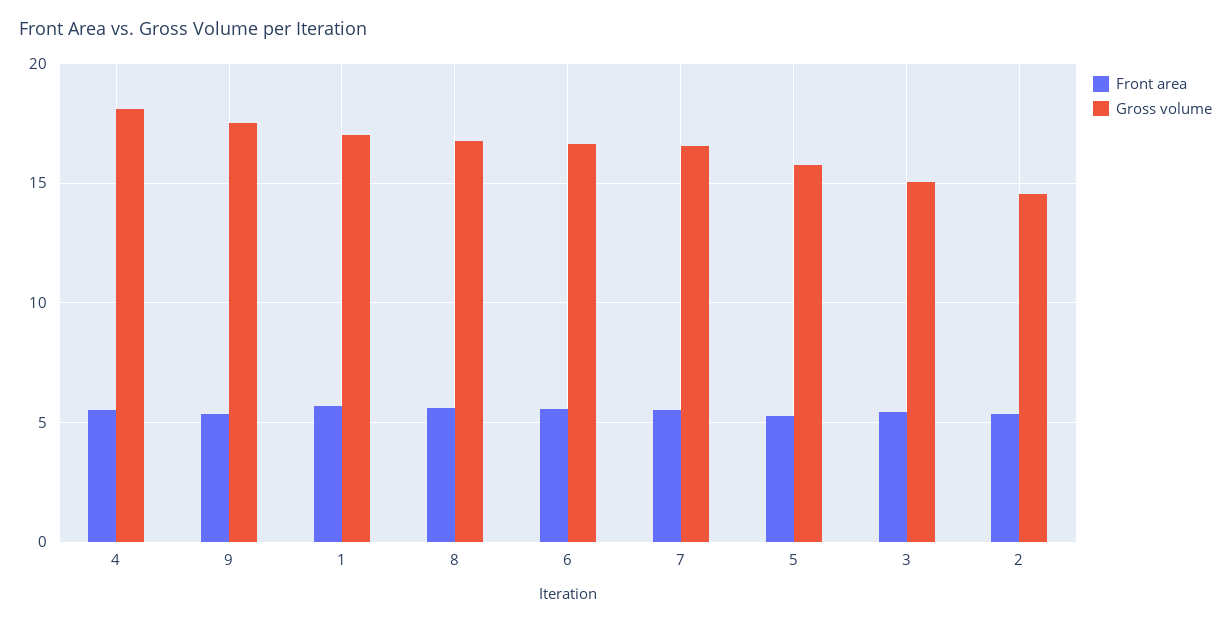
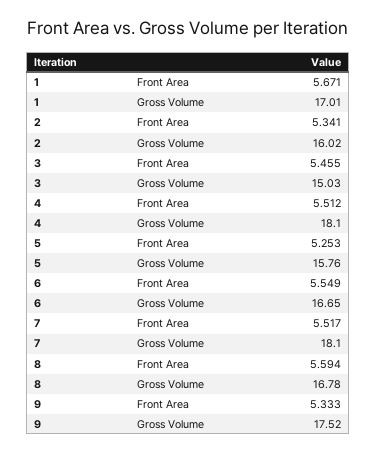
  {
    "Front area": {
      "4": 5.512,
      "9": 5.333,
      "1": 5.671,
      "8": 5.594,
      "6": 5.549,
      "7": 5.517,
      "5": 5.253,
      "3": 5.455,
      "2": 5.341
    },
    "Gross volume": {
      "4": 18.1,
      "9": 17.52,
      "1": 17.01,
      "8": 16.78,
      "6": 16.65,
-     "7": 16.5,
+     "7": 18.1,
      "5": 15.76,
      "3": 15.03,
-     "2": 14.5
+     "2": 16.02
    }
  }

